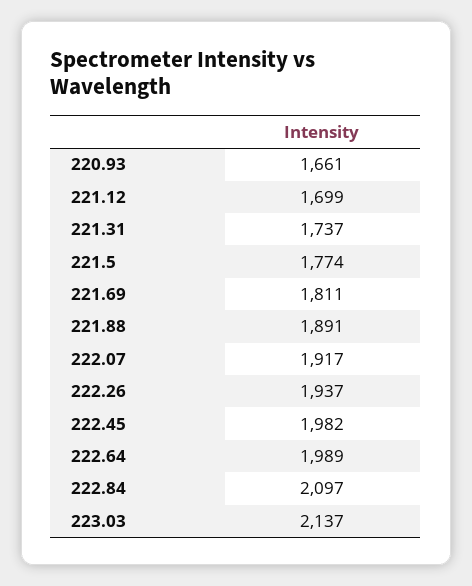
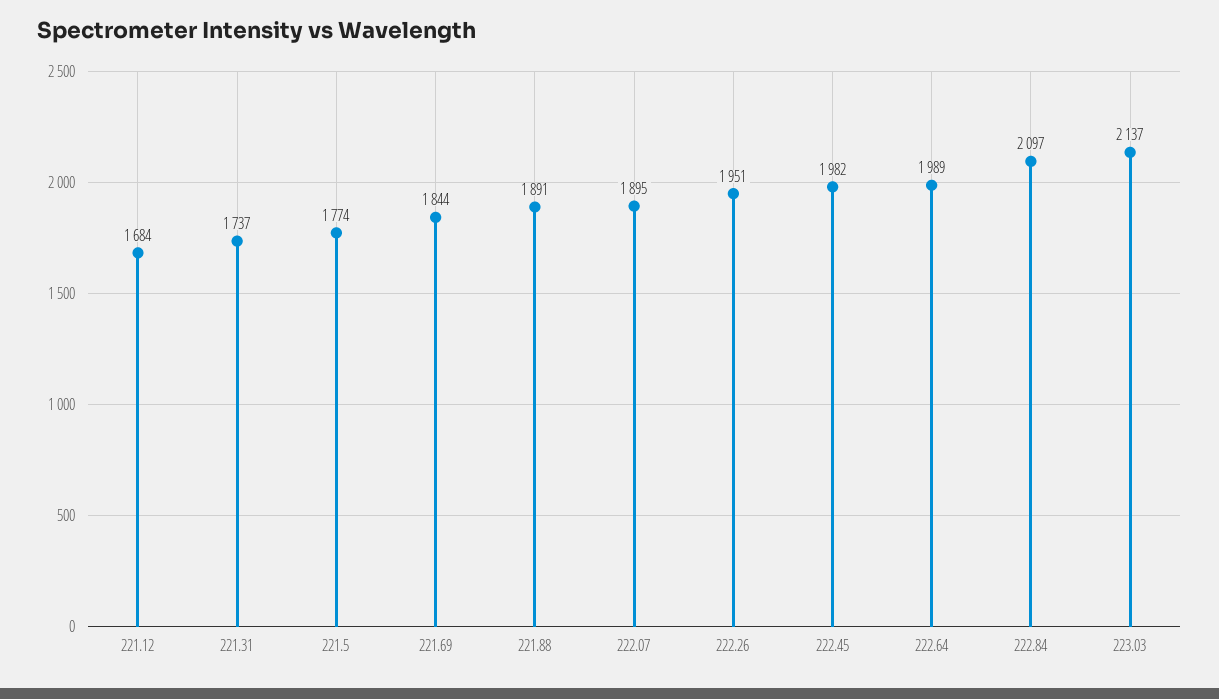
  {
-   "220.93": 1661,
-   "221.12": 1699,
+   "221.12": 1684,
    "221.31": 1737,
    "221.5": 1774,
-   "221.69": 1811,
+   "221.69": 1844,
    "221.88": 1891,
-   "222.07": 1917,
+   "222.07": 1895,
-   "222.26": 1937,
+   "222.26": 1951,
    "222.45": 1982,
    "222.64": 1989,
    "222.84": 2097,
    "223.03": 2137
  }

